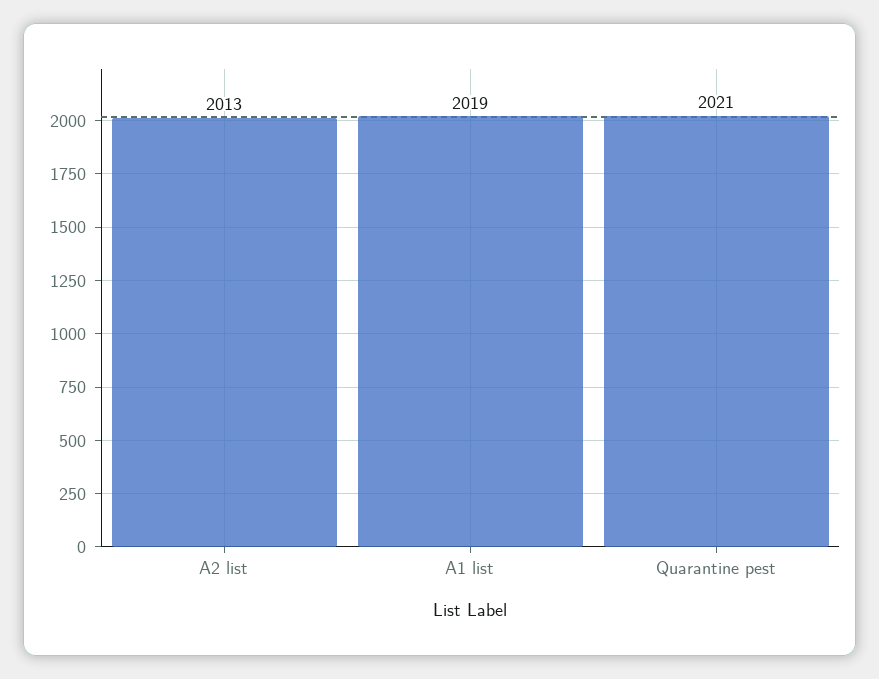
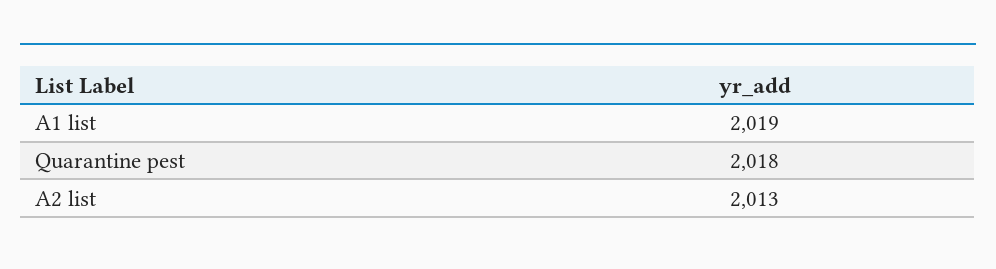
  {
    "A2 list": 2013,
    "A1 list": 2019,
-   "Quarantine pest": 2021
+   "Quarantine pest": 2018
  }

